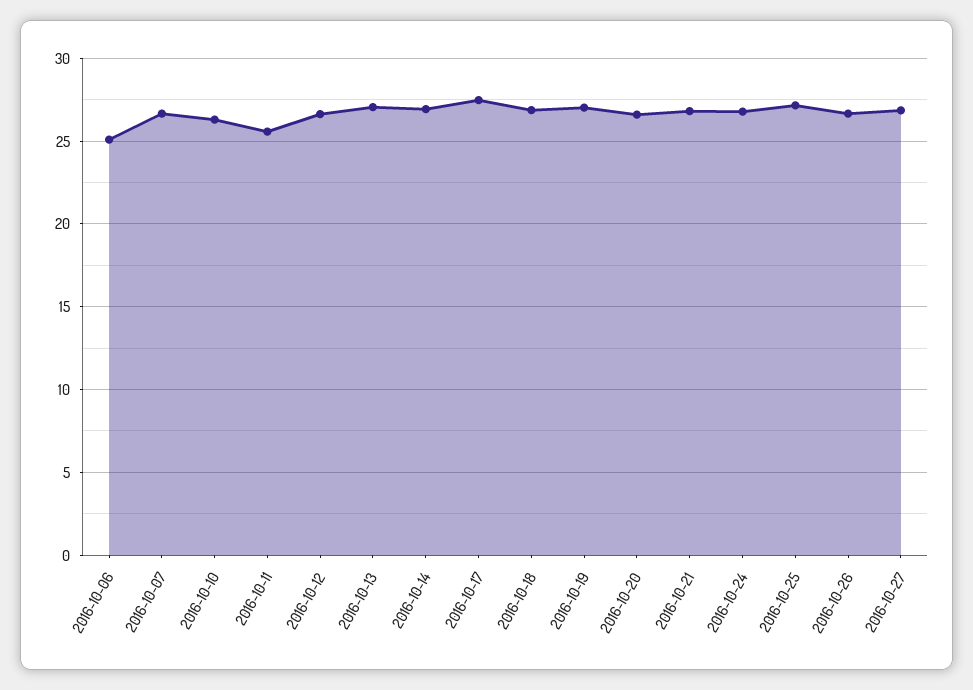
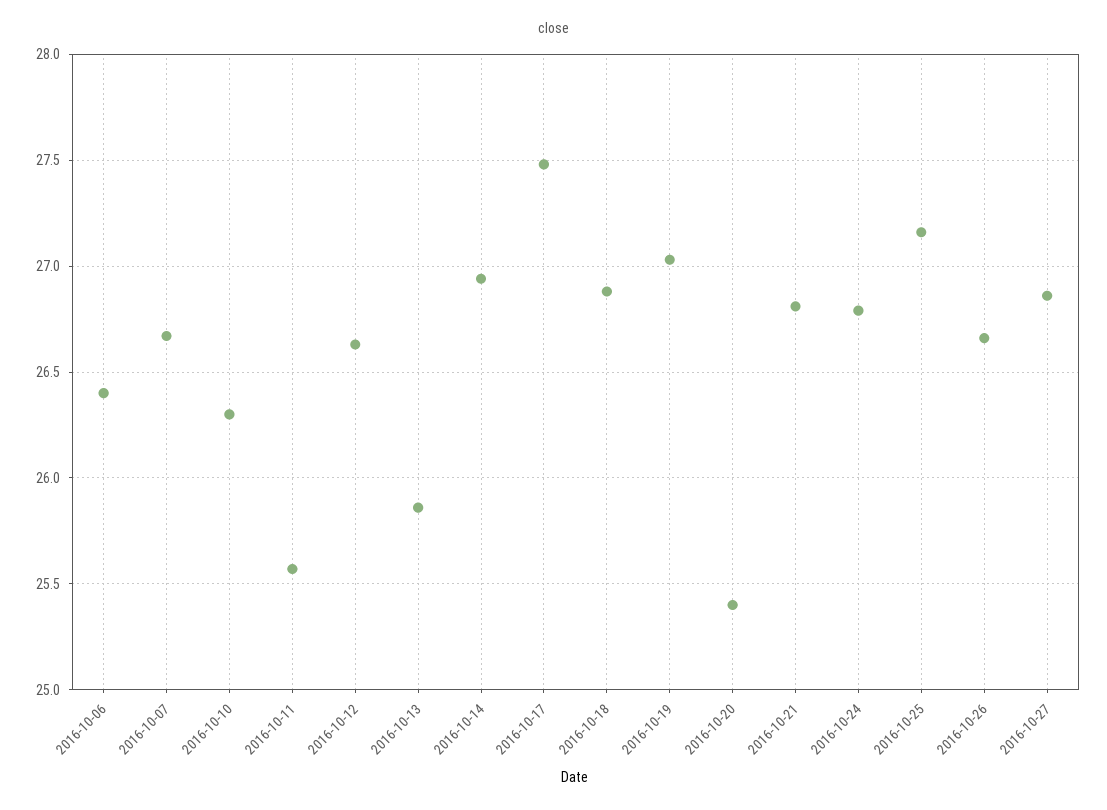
  {
-   "2016-10-06": 25,
+   "2016-10-06": 26.4,
    "2016-10-07": 26.65,
    "2016-10-10": 26.3,
    "2016-10-11": 25.55,
    "2016-10-12": 26.65,
-   "2016-10-13": 27,
+   "2016-10-13": 25.85,
    "2016-10-14": 26.95,
    "2016-10-17": 27.5,
    "2016-10-18": 26.9,
    "2016-10-19": 27.05,
-   "2016-10-20": 26.5,
+   "2016-10-20": 25.4,
    "2016-10-21": 26.8,
    "2016-10-24": 26.8,
    "2016-10-25": 27.15,
    "2016-10-26": 26.65,
    "2016-10-27": 26.85
  }

